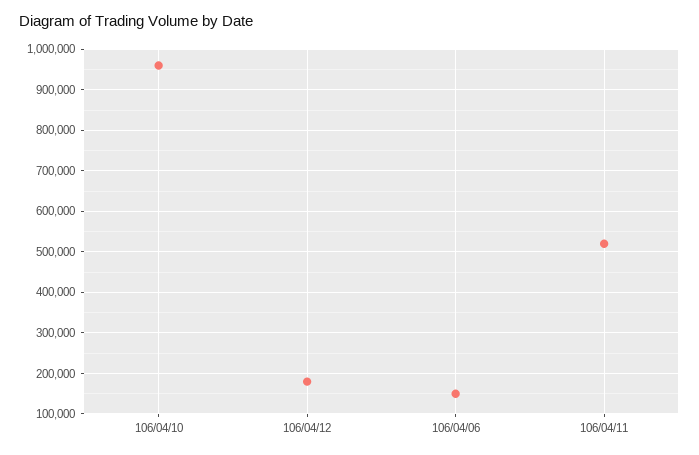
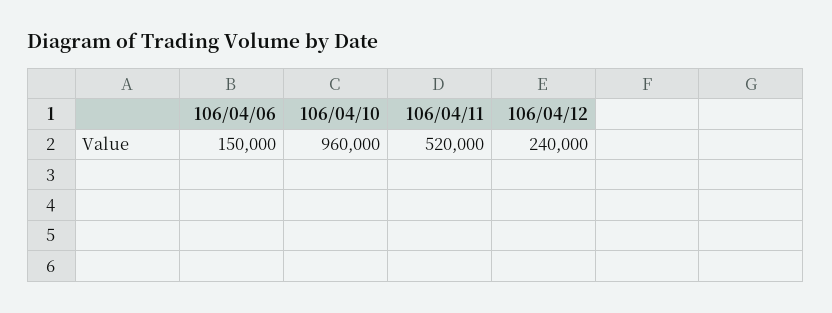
  {
    "106/04/10": 960000,
-   "106/04/12": 180000,
+   "106/04/12": 240000,
    "106/04/06": 150000,
    "106/04/11": 520000
  }

